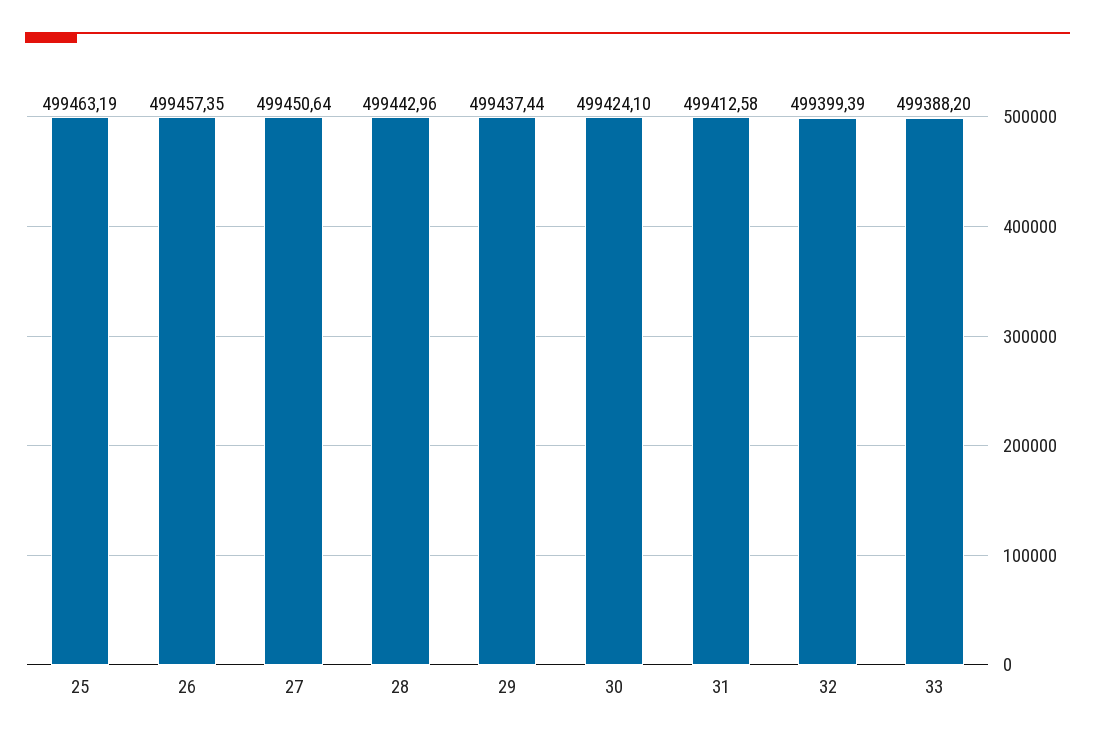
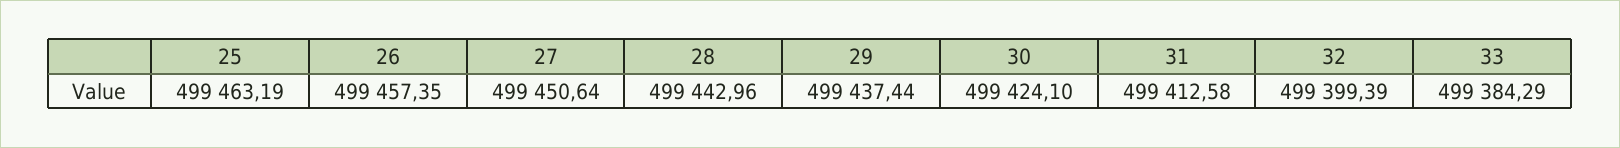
  {
    "25": 499463.19,
    "26": 499457.35,
    "27": 499450.64,
    "28": 499442.96,
    "29": 499437.44,
    "30": 499424.1,
    "31": 499412.58,
    "32": 499399.39,
-   "33": 499388.2
+   "33": 499384.29
  }

